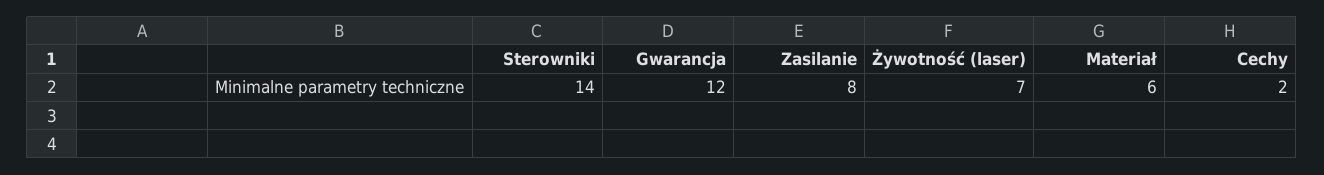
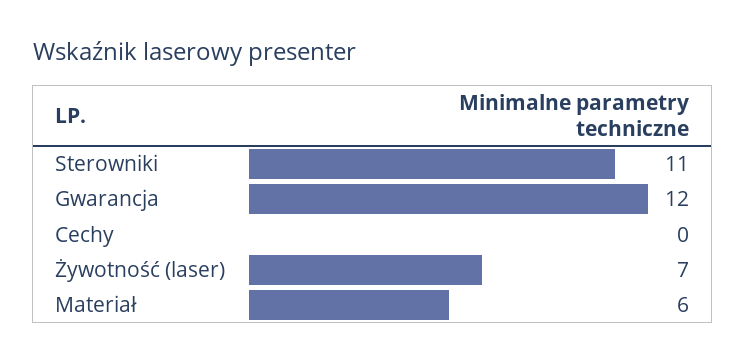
  {
-   "Sterowniki": 14,
+   "Sterowniki": 11,
    "Gwarancja": 12,
-   "Zasilanie": 8,
    "Żywotność (laser)": 7,
    "Materiał": 6,
-   "Cechy": 2
+   "Cechy": 0
  }

